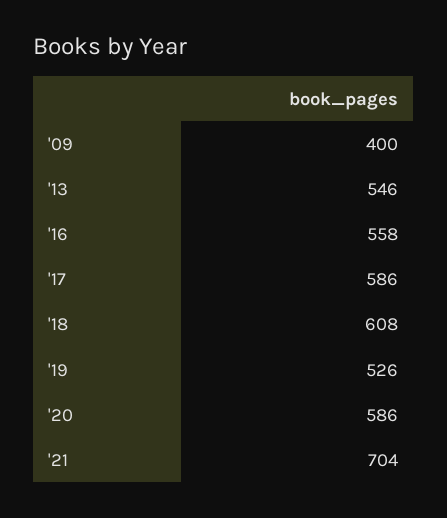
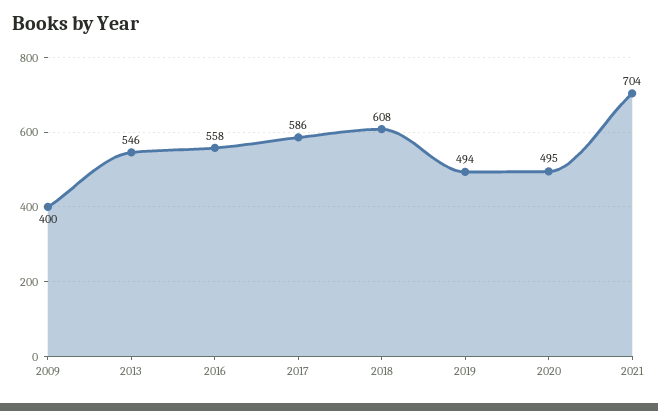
  {
    "'09": 400,
    "'13": 546,
    "'16": 558,
    "'17": 586,
    "'18": 608,
-   "'19": 526,
+   "'19": 494,
-   "'20": 586,
+   "'20": 495,
    "'21": 704
  }

